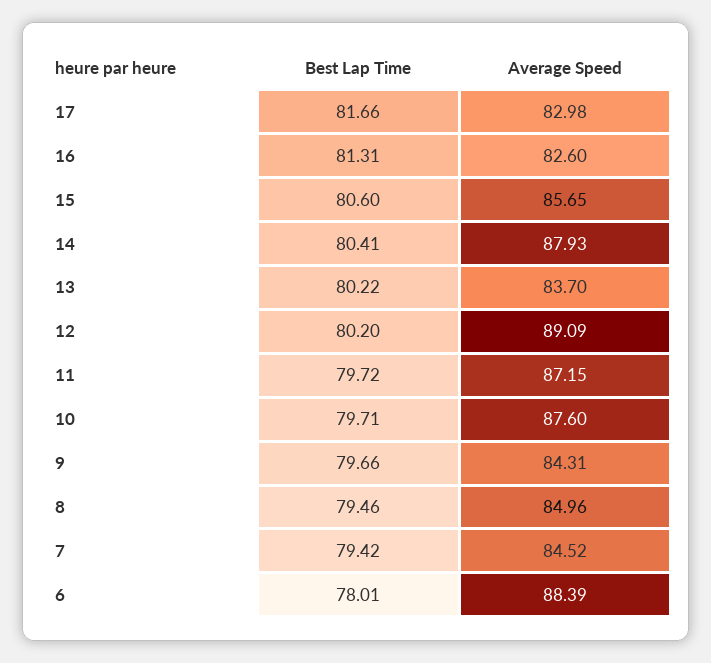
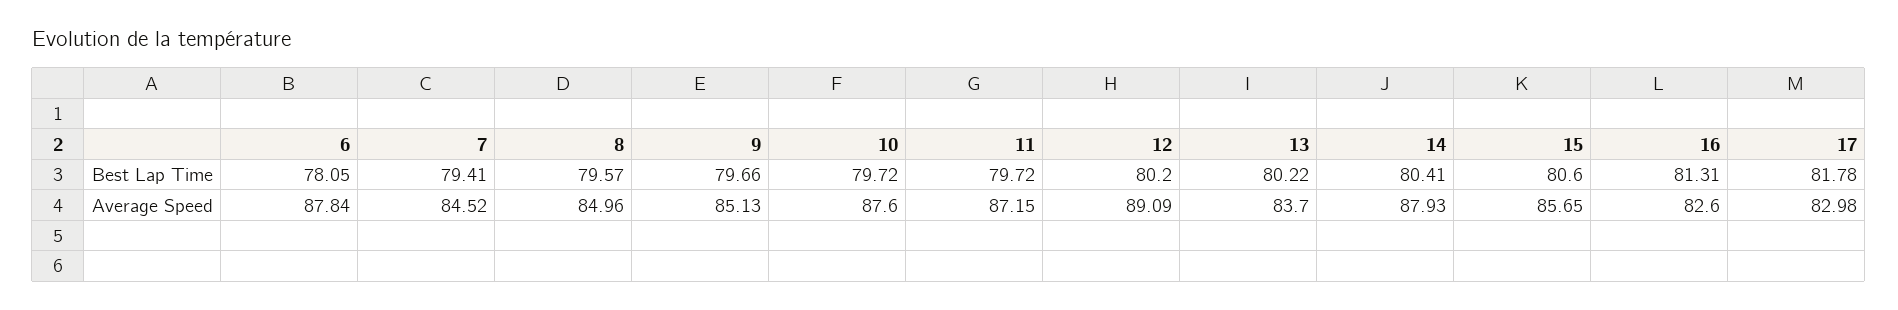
  {
    "Best Lap Time": {
-     "17": 81.66,
+     "17": 81.78,
      "16": 81.31,
      "15": 80.6,
      "14": 80.41,
      "13": 80.22,
      "12": 80.2,
      "11": 79.72,
-     "10": 79.71,
+     "10": 79.72,
      "9": 79.66,
-     "8": 79.46,
+     "8": 79.57,
-     "7": 79.42,
+     "7": 79.41,
-     "6": 78.01
+     "6": 78.05
    },
    "Average Speed": {
      "17": 82.98,
      "16": 82.6,
      "15": 85.65,
      "14": 87.93,
      "13": 83.7,
      "12": 89.09,
      "11": 87.15,
      "10": 87.6,
-     "9": 84.31,
+     "9": 85.13,
      "8": 84.96,
      "7": 84.52,
-     "6": 88.39
+     "6": 87.84
    }
  }

